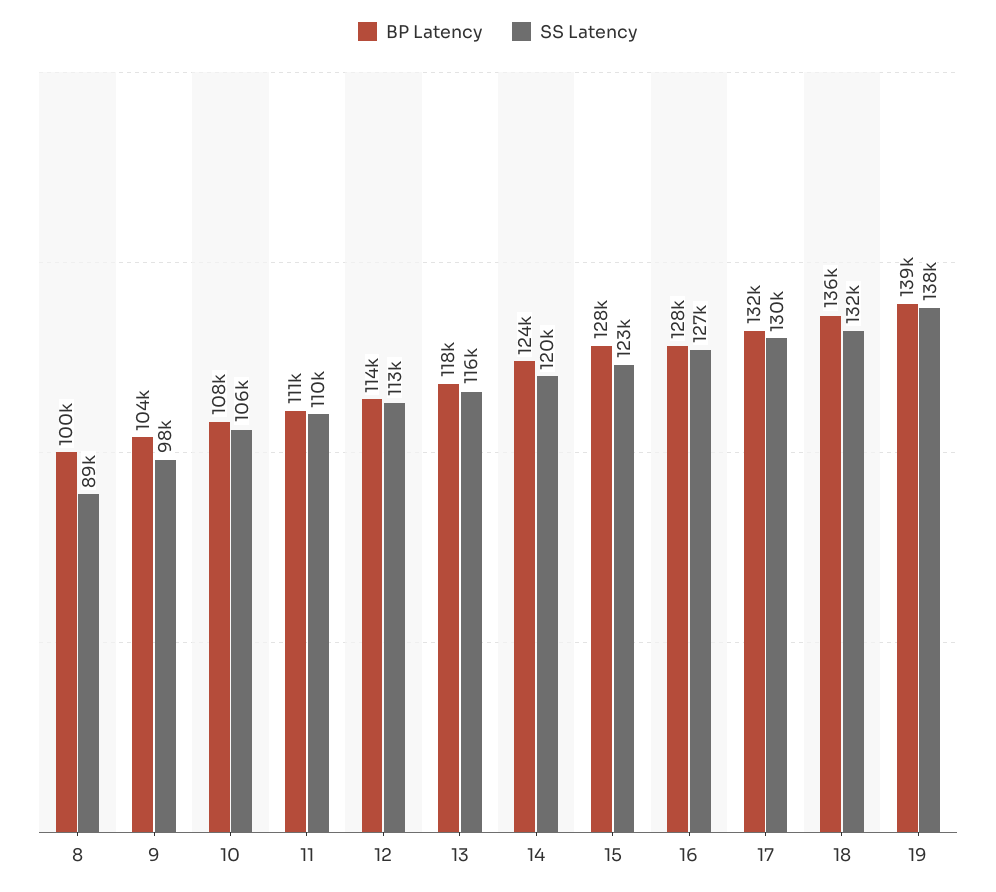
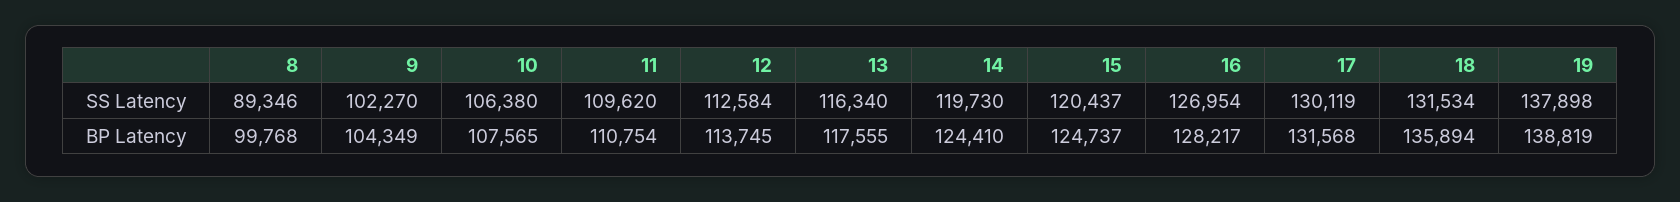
  {
    "BP Latency": {
      "8": 99768,
      "9": 104349,
      "10": 107565,
      "11": 110754,
      "12": 113745,
      "13": 117555,
      "14": 124410,
-     "15": 128000,
+     "15": 124737,
      "16": 128217,
      "17": 131568,
      "18": 135894,
      "19": 138819
    },
    "SS Latency": {
      "8": 89346,
-     "9": 98000,
+     "9": 102270,
      "10": 106380,
      "11": 109620,
      "12": 112584,
      "13": 116340,
      "14": 119730,
-     "15": 123000,
+     "15": 120437,
      "16": 126954,
      "17": 130119,
      "18": 131534,
      "19": 137898
    }
  }

